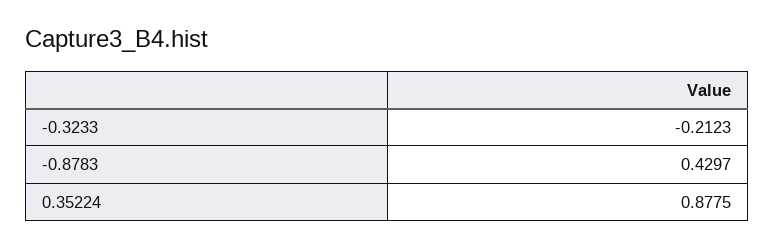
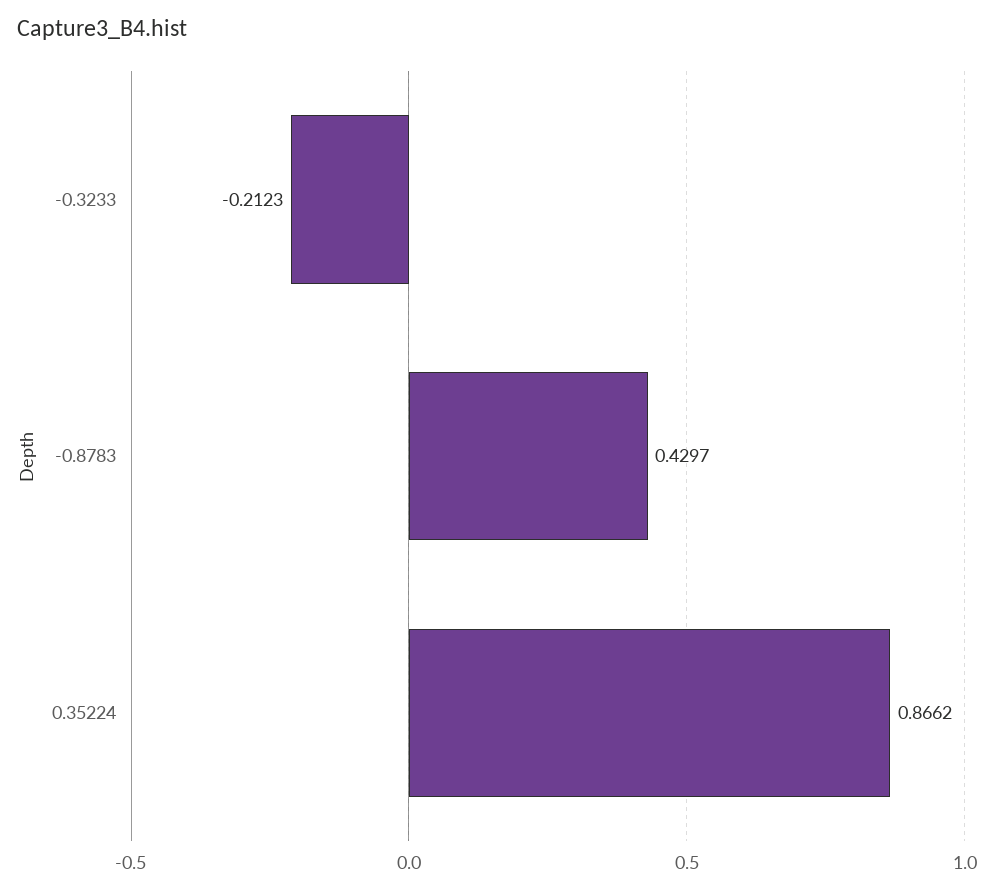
  {
    "-0.3233": -0.2123,
    "-0.8783": 0.4297,
-   "0.35224": 0.8775
+   "0.35224": 0.8662
  }

